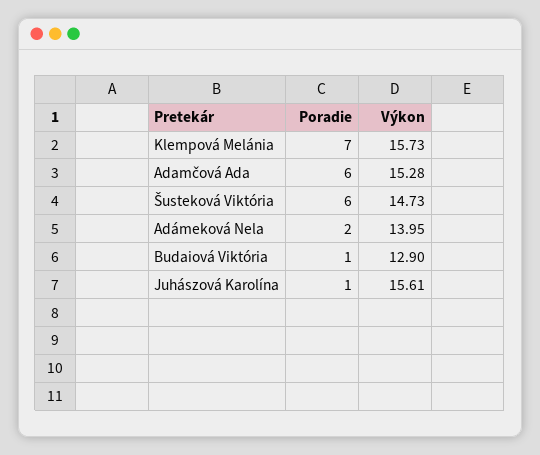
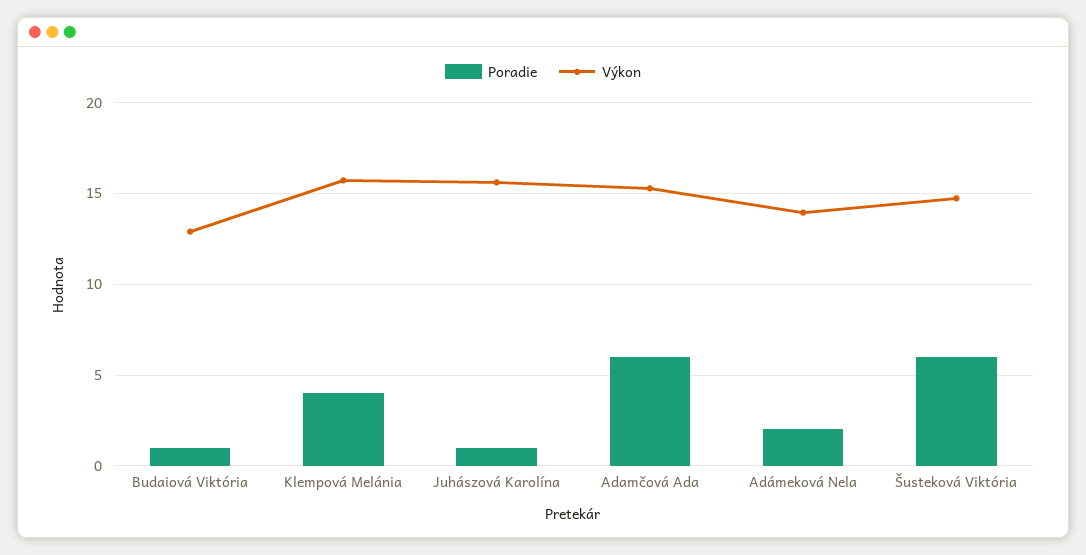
  {
    "Poradie": {
-     "Klempová Melánia": 7,
+     "Klempová Melánia": 4,
      "Adamčová Ada": 6,
      "Šusteková Viktória": 6,
      "Adámeková Nela": 2,
      "Budaiová Viktória": 1,
      "Juhászová Karolína": 1
    },
    "Výkon": {
      "Klempová Melánia": 15.73,
      "Adamčová Ada": 15.28,
      "Šusteková Viktória": 14.73,
      "Adámeková Nela": 13.95,
      "Budaiová Viktória": 12.9,
      "Juhászová Karolína": 15.61
    }
  }

